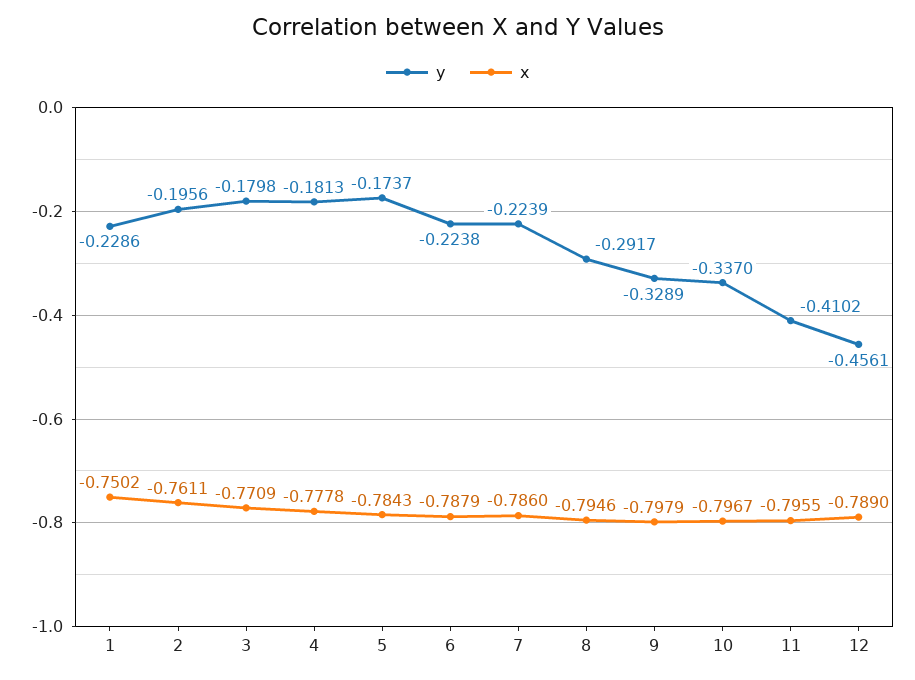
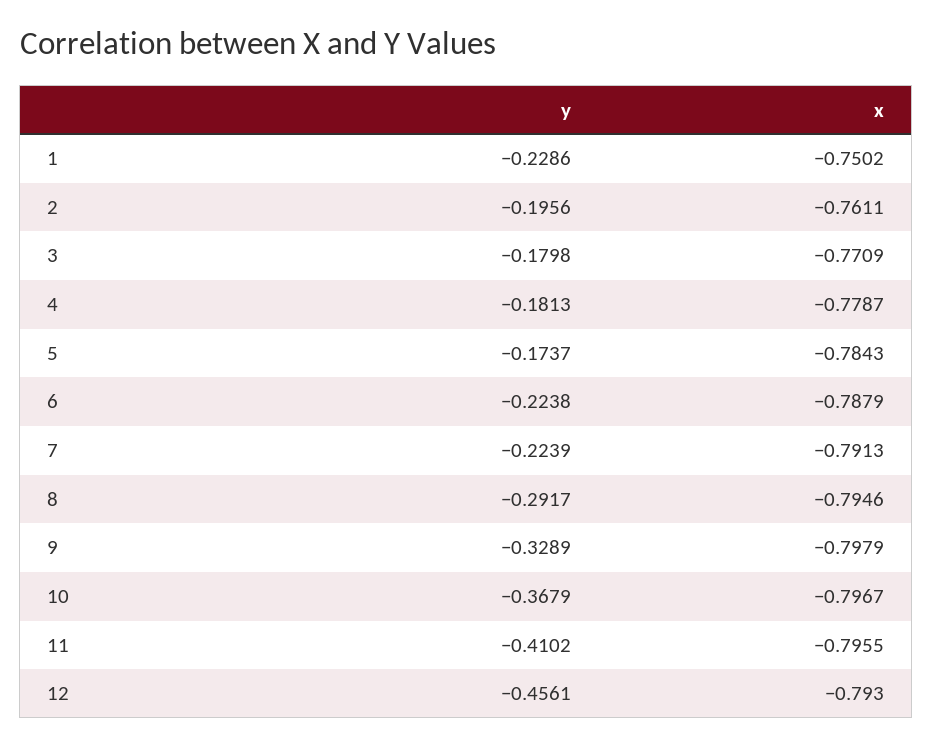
  {
    "y": {
      "1": -0.2286,
      "2": -0.1956,
      "3": -0.1798,
      "4": -0.1813,
      "5": -0.1737,
      "6": -0.2238,
      "7": -0.2239,
      "8": -0.2917,
      "9": -0.3289,
-     "10": -0.337,
+     "10": -0.3679,
      "11": -0.4102,
      "12": -0.4561
    },
    "x": {
      "1": -0.7502,
      "2": -0.7611,
      "3": -0.7709,
-     "4": -0.7778,
+     "4": -0.7787,
      "5": -0.7843,
      "6": -0.7879,
-     "7": -0.786,
+     "7": -0.7913,
      "8": -0.7946,
      "9": -0.7979,
      "10": -0.7967,
      "11": -0.7955,
-     "12": -0.789
+     "12": -0.793
    }
  }

